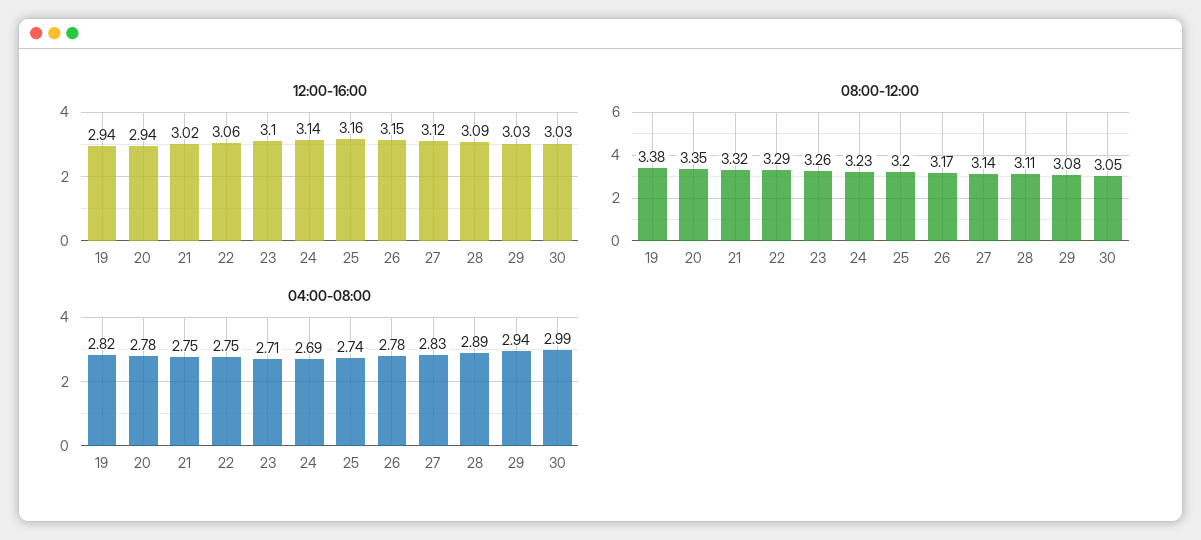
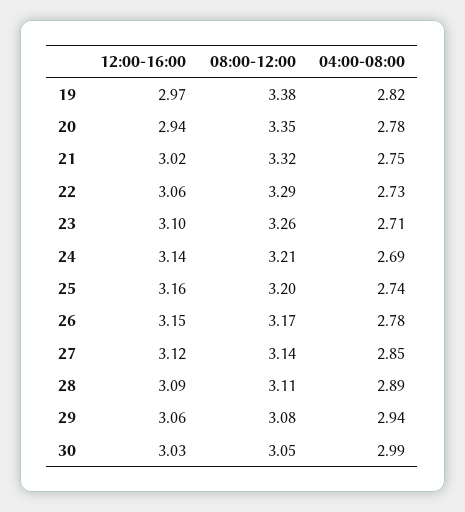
  {
    "12:00-16:00": {
-     "19": 2.94,
+     "19": 2.97,
      "20": 2.94,
      "21": 3.02,
      "22": 3.06,
      "23": 3.1,
      "24": 3.14,
      "25": 3.16,
      "26": 3.15,
      "27": 3.12,
      "28": 3.09,
-     "29": 3.03,
+     "29": 3.06,
      "30": 3.03
    },
    "08:00-12:00": {
      "19": 3.38,
      "20": 3.35,
      "21": 3.32,
      "22": 3.29,
      "23": 3.26,
-     "24": 3.23,
+     "24": 3.21,
      "25": 3.2,
      "26": 3.17,
      "27": 3.14,
      "28": 3.11,
      "29": 3.08,
      "30": 3.05
    },
    "04:00-08:00": {
      "19": 2.82,
      "20": 2.78,
      "21": 2.75,
-     "22": 2.75,
+     "22": 2.73,
      "23": 2.71,
      "24": 2.69,
      "25": 2.74,
      "26": 2.78,
-     "27": 2.83,
+     "27": 2.85,
      "28": 2.89,
      "29": 2.94,
      "30": 2.99
    }
  }

